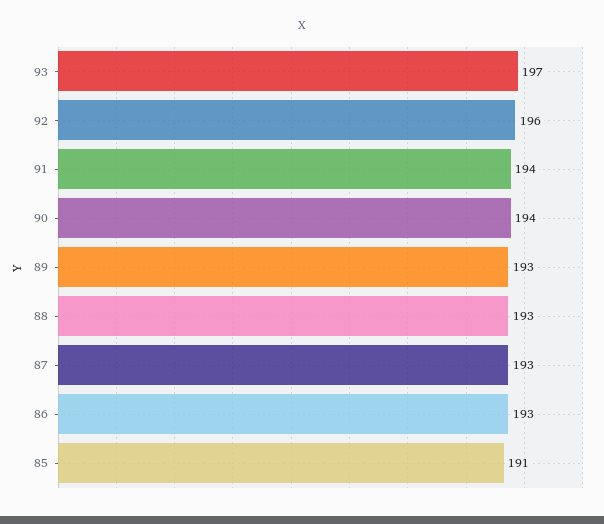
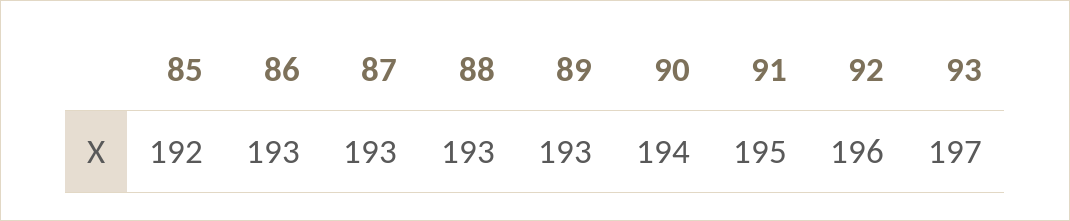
  {
    "93": 197,
    "92": 196,
-   "91": 194,
+   "91": 195,
    "90": 194,
    "89": 193,
    "88": 193,
    "87": 193,
    "86": 193,
-   "85": 191
+   "85": 192
  }

